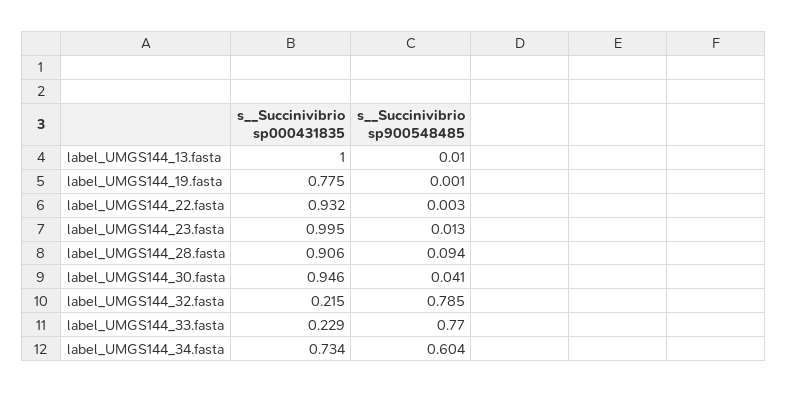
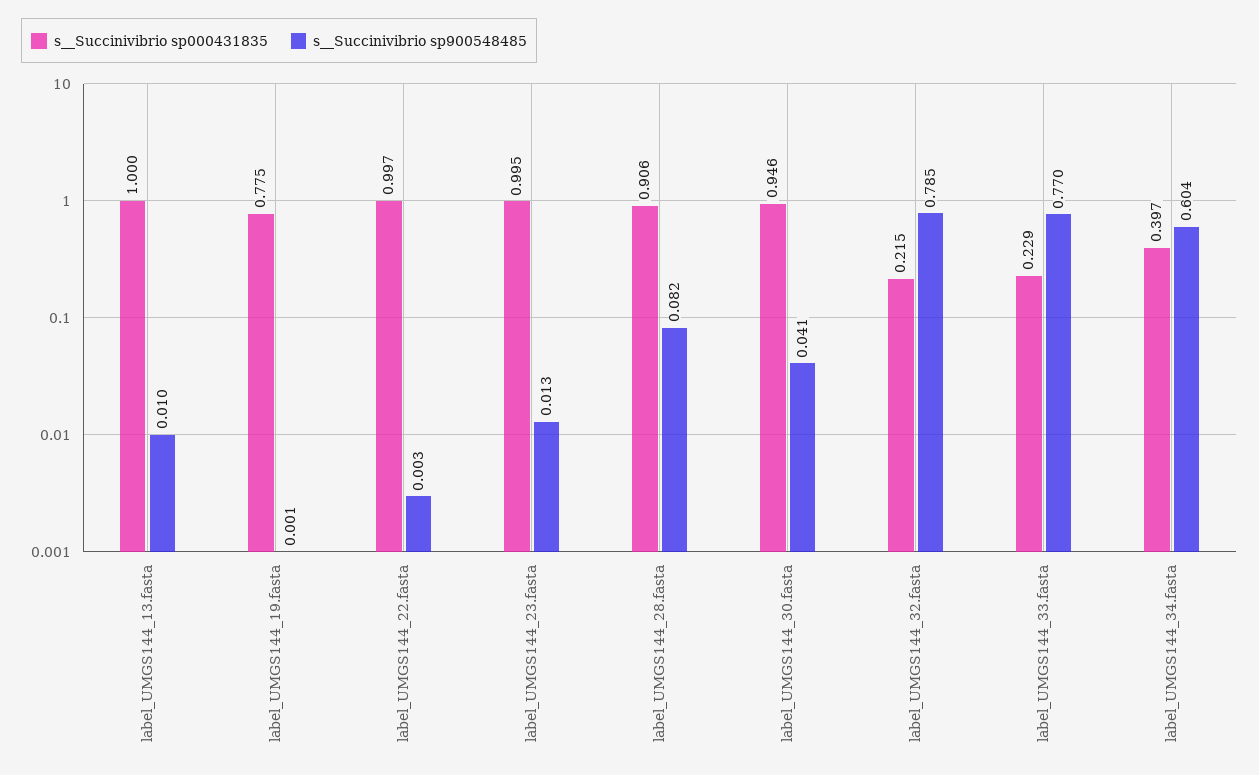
  {
    "s__Succinivibrio sp000431835": {
      "label_UMGS144_13.fasta": 1,
      "label_UMGS144_19.fasta": 0.775,
-     "label_UMGS144_22.fasta": 0.932,
+     "label_UMGS144_22.fasta": 0.997,
      "label_UMGS144_23.fasta": 0.995,
      "label_UMGS144_28.fasta": 0.906,
      "label_UMGS144_30.fasta": 0.946,
      "label_UMGS144_32.fasta": 0.215,
      "label_UMGS144_33.fasta": 0.229,
-     "label_UMGS144_34.fasta": 0.734
+     "label_UMGS144_34.fasta": 0.397
    },
    "s__Succinivibrio sp900548485": {
      "label_UMGS144_13.fasta": 0.01,
      "label_UMGS144_19.fasta": 0.001,
      "label_UMGS144_22.fasta": 0.003,
      "label_UMGS144_23.fasta": 0.013,
-     "label_UMGS144_28.fasta": 0.094,
+     "label_UMGS144_28.fasta": 0.082,
      "label_UMGS144_30.fasta": 0.041,
      "label_UMGS144_32.fasta": 0.785,
      "label_UMGS144_33.fasta": 0.77,
      "label_UMGS144_34.fasta": 0.604
    }
  }

